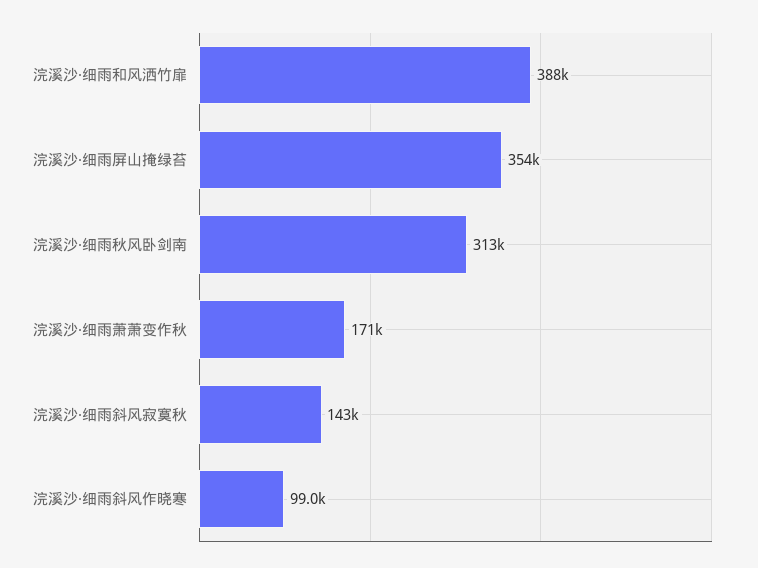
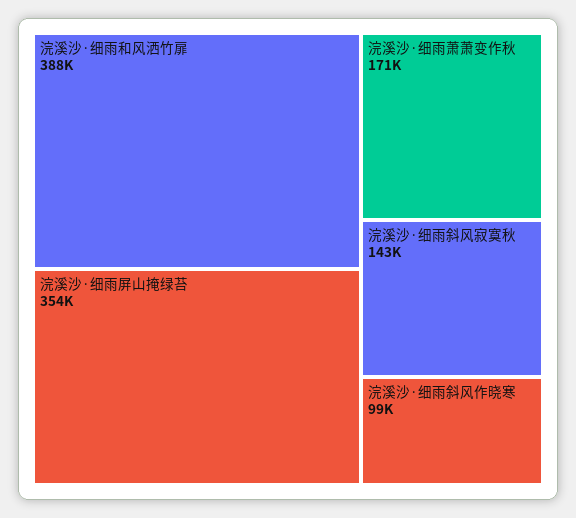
  {
    "浣溪沙·细雨和风洒竹扉": 388000,
    "浣溪沙·细雨屏山掩绿苔": 354000,
-   "浣溪沙·细雨秋风卧剑南": 313000,
    "浣溪沙·细雨萧萧变作秋": 171000,
    "浣溪沙·细雨斜风寂寞秋": 143000,
    "浣溪沙·细雨斜风作晓寒": 99000
  }

